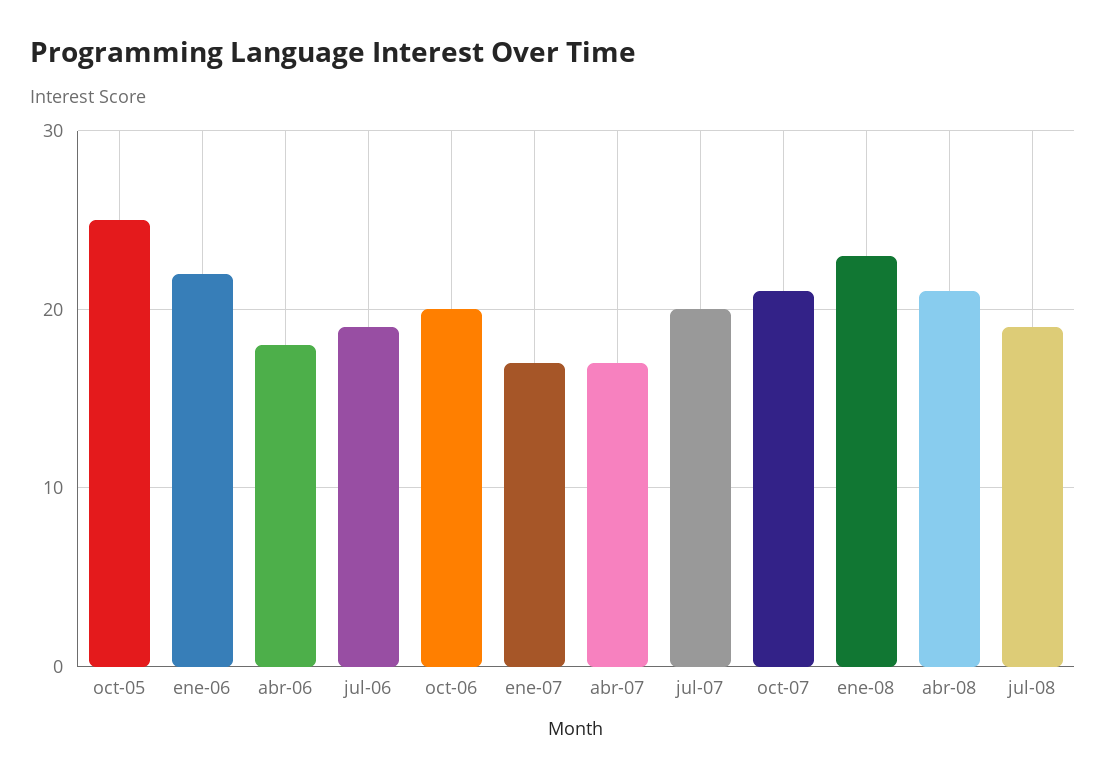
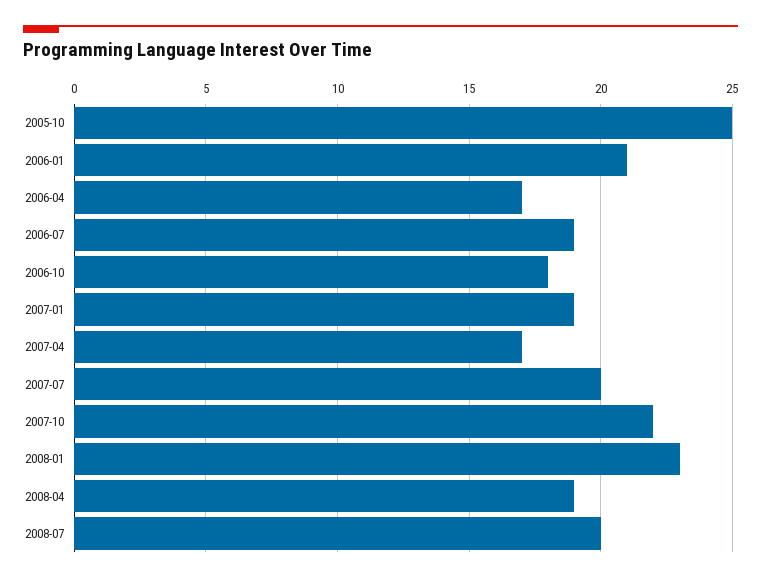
  {
    "oct-05": 25,
-   "ene-06": 22,
+   "ene-06": 21,
-   "abr-06": 18,
+   "abr-06": 17,
    "jul-06": 19,
-   "oct-06": 20,
+   "oct-06": 18,
-   "ene-07": 17,
+   "ene-07": 19,
    "abr-07": 17,
    "jul-07": 20,
-   "oct-07": 21,
+   "oct-07": 22,
    "ene-08": 23,
-   "abr-08": 21,
+   "abr-08": 19,
-   "jul-08": 19
+   "jul-08": 20
  }

